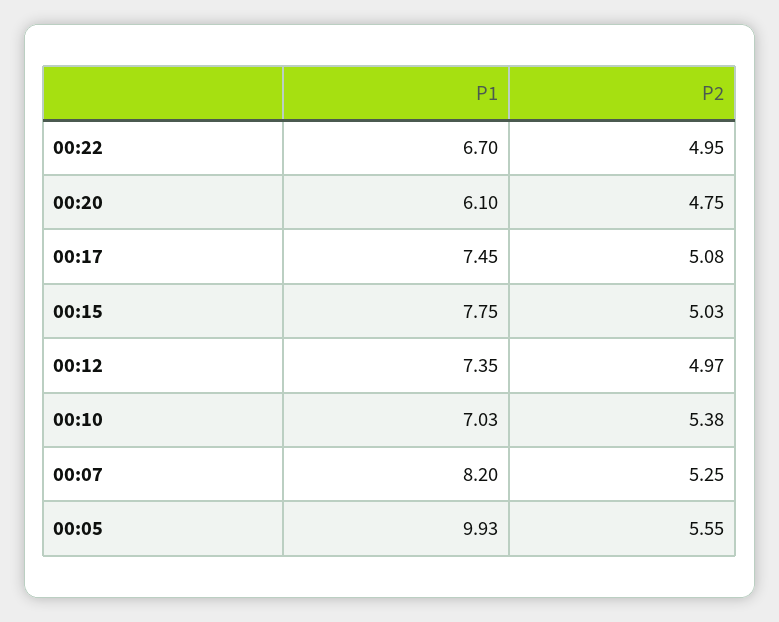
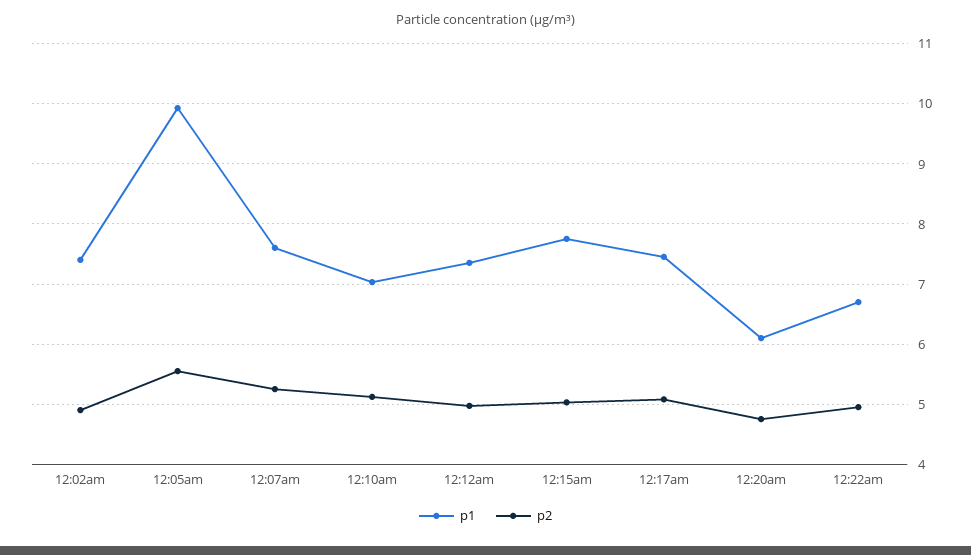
  {
    "P1": {
      "00:22": 6.7,
      "00:20": 6.1,
      "00:17": 7.45,
      "00:15": 7.75,
      "00:12": 7.35,
      "00:10": 7.03,
-     "00:07": 8.2,
+     "00:07": 7.6,
-     "00:05": 9.93
+     "00:05": 9.93,
+     "12:02am": 7.4
    },
    "P2": {
      "00:22": 4.95,
      "00:20": 4.75,
      "00:17": 5.08,
      "00:15": 5.03,
      "00:12": 4.97,
-     "00:10": 5.38,
+     "00:10": 5.1,
      "00:07": 5.25,
-     "00:05": 5.55
+     "00:05": 5.55,
+     "12:02am": 4.9
    }
  }

